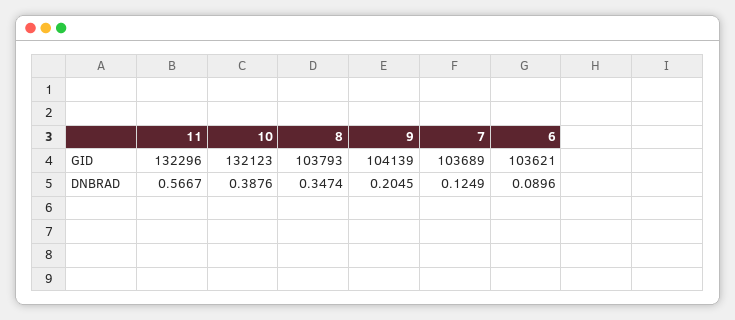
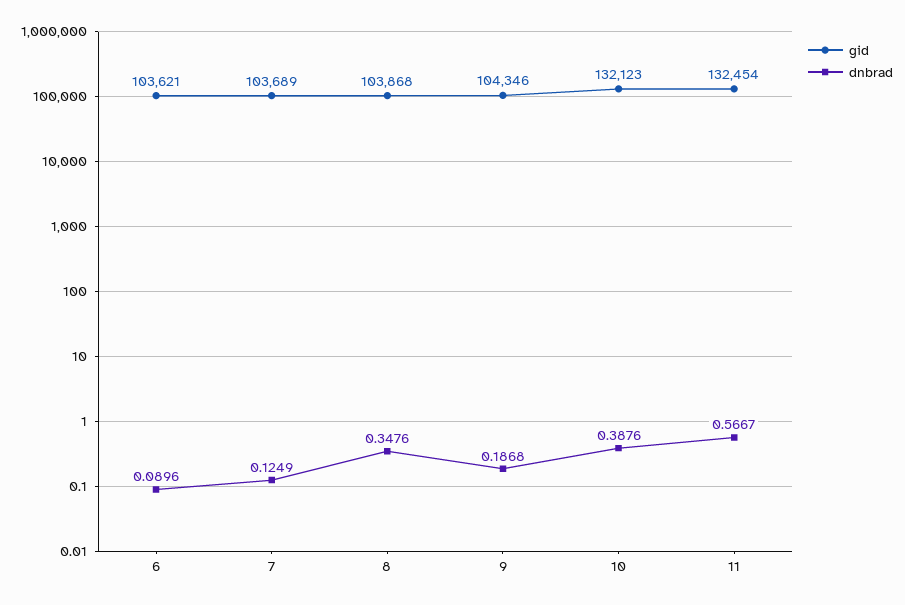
  {
    "GID": {
-     "11": 132296,
+     "11": 132454,
      "10": 132123,
-     "8": 103793,
+     "8": 103868,
-     "9": 104139,
+     "9": 104346,
      "7": 103689,
      "6": 103621
    },
    "DNBRAD": {
      "11": 0.5667,
      "10": 0.3876,
-     "8": 0.3474,
+     "8": 0.3476,
-     "9": 0.2045,
+     "9": 0.1868,
      "7": 0.1249,
      "6": 0.0896
    }
  }

